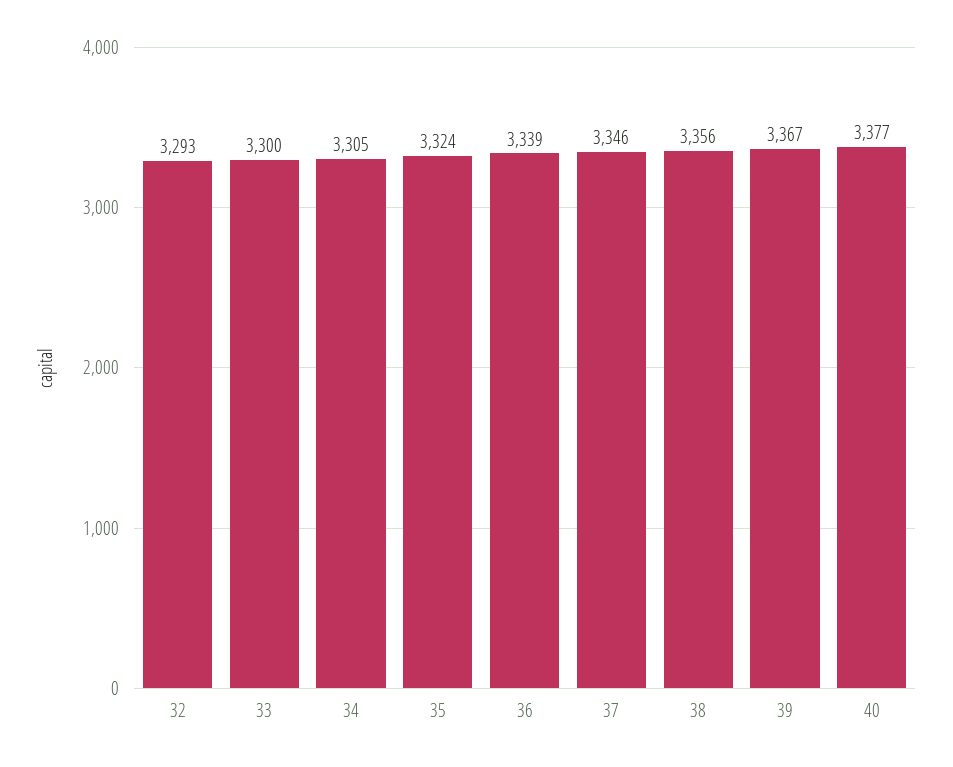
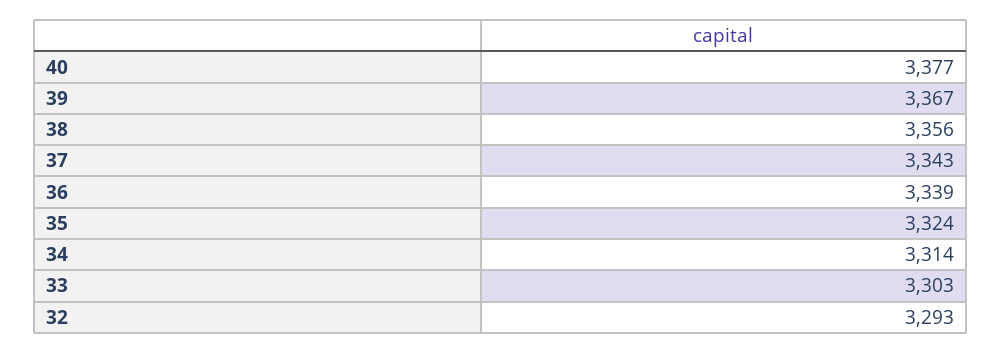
  {
    "32": 3293,
-   "33": 3300,
+   "33": 3303,
-   "34": 3305,
+   "34": 3314,
    "35": 3324,
    "36": 3339,
-   "37": 3346,
+   "37": 3343,
    "38": 3356,
    "39": 3367,
    "40": 3377
  }

